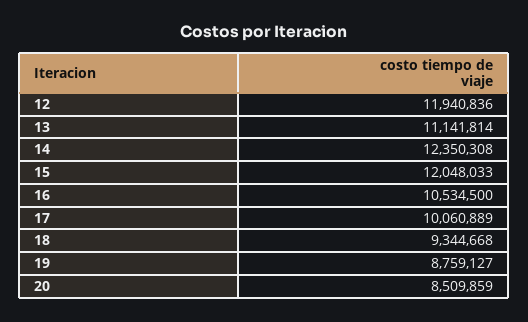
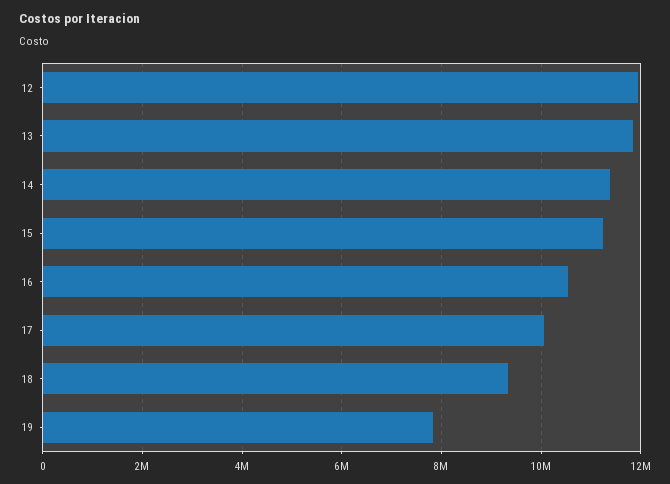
  {
    "12": 11940836,
-   "13": 11141814,
+   "13": 11800000,
-   "14": 12350308,
+   "14": 11400000,
-   "15": 12048033,
+   "15": 11200000,
    "16": 10534500,
    "17": 10060889,
    "18": 9344668,
-   "19": 8759127,
+   "19": 7800000
-   "20": 8509859
  }

